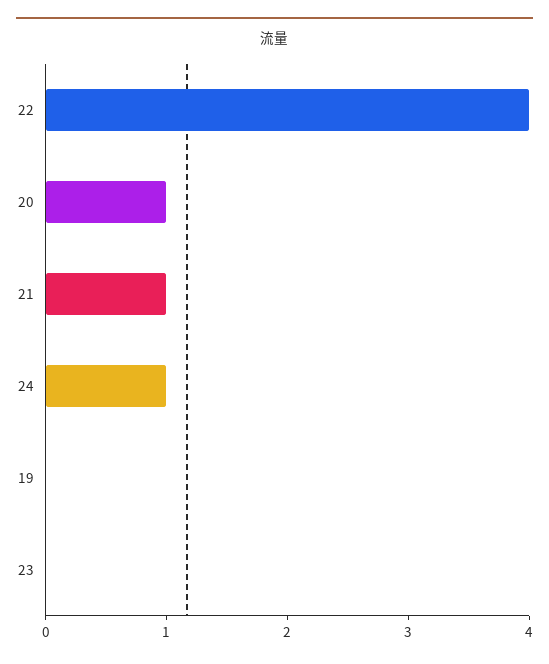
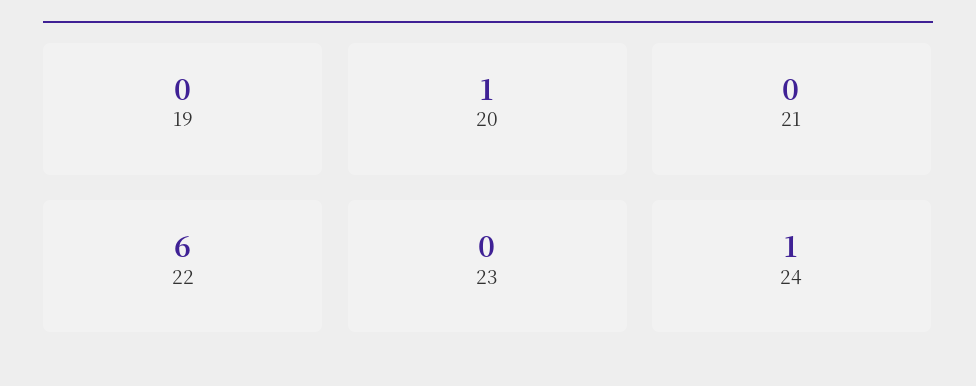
  {
-   "22": 4,
+   "22": 6,
    "20": 1,
-   "21": 1,
+   "21": 0,
    "24": 1,
    "19": 0,
    "23": 0
  }

